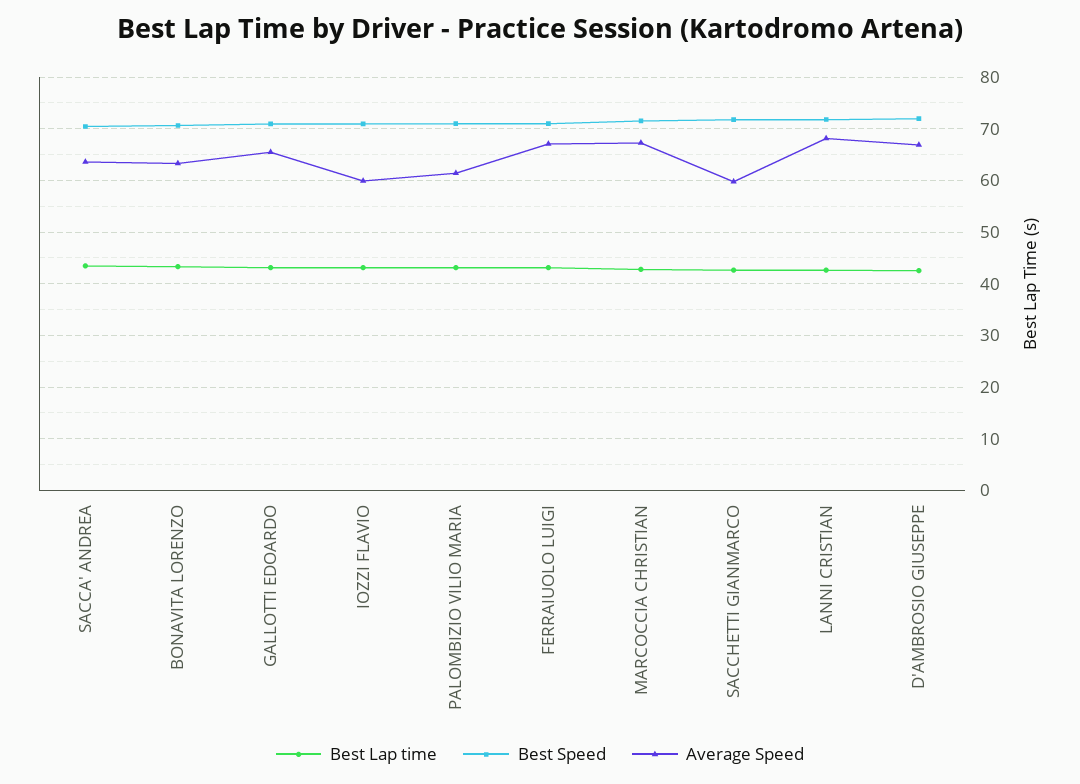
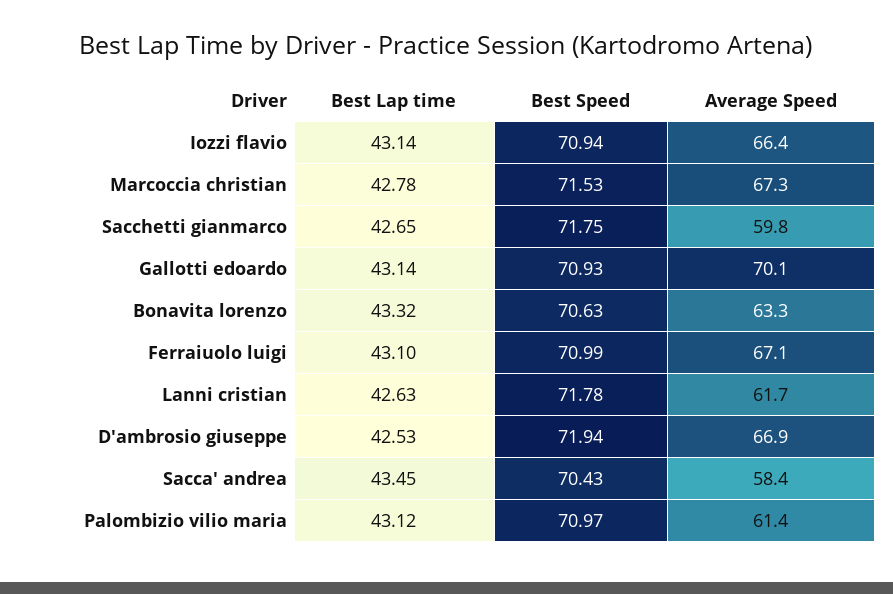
  {
    "Best Lap time": {
      "SACCA' ANDREA": 43.45,
      "BONAVITA LORENZO": 43.32,
      "GALLOTTI EDOARDO": 43.14,
      "IOZZI FLAVIO": 43.14,
      "PALOMBIZIO VILIO MARIA": 43.12,
      "FERRAIUOLO LUIGI": 43.1,
      "MARCOCCIA CHRISTIAN": 42.78,
      "SACCHETTI GIANMARCO": 42.65,
      "LANNI CRISTIAN": 42.63,
      "D'AMBROSIO GIUSEPPE": 42.53
    },
    "Best Speed": {
      "SACCA' ANDREA": 70.43,
      "BONAVITA LORENZO": 70.63,
      "GALLOTTI EDOARDO": 70.93,
      "IOZZI FLAVIO": 70.94,
      "PALOMBIZIO VILIO MARIA": 70.97,
      "FERRAIUOLO LUIGI": 70.99,
      "MARCOCCIA CHRISTIAN": 71.53,
      "SACCHETTI GIANMARCO": 71.75,
      "LANNI CRISTIAN": 71.78,
      "D'AMBROSIO GIUSEPPE": 71.94
    },
    "Average Speed": {
-     "SACCA' ANDREA": 64,
+     "SACCA' ANDREA": 58.4,
      "BONAVITA LORENZO": 63.3,
-     "GALLOTTI EDOARDO": 66,
+     "GALLOTTI EDOARDO": 70.1,
-     "IOZZI FLAVIO": 60,
+     "IOZZI FLAVIO": 66.4,
      "PALOMBIZIO VILIO MARIA": 61.4,
      "FERRAIUOLO LUIGI": 67.1,
      "MARCOCCIA CHRISTIAN": 67.3,
      "SACCHETTI GIANMARCO": 59.8,
-     "LANNI CRISTIAN": 68,
+     "LANNI CRISTIAN": 61.7,
      "D'AMBROSIO GIUSEPPE": 66.9
    }
  }

